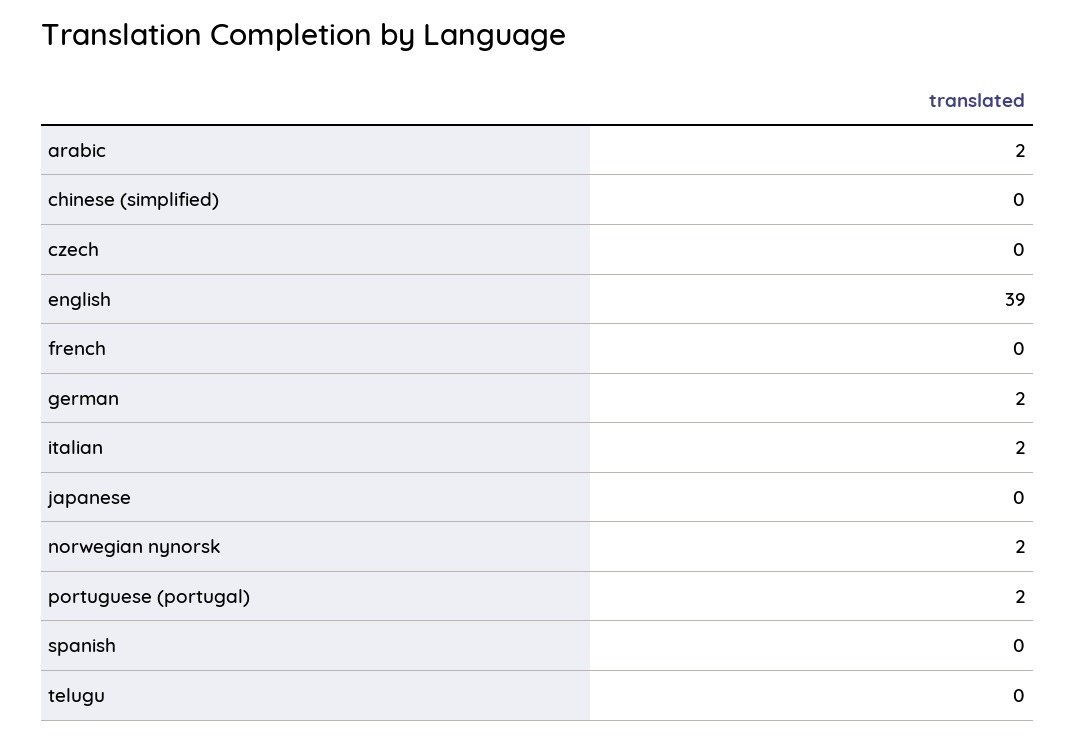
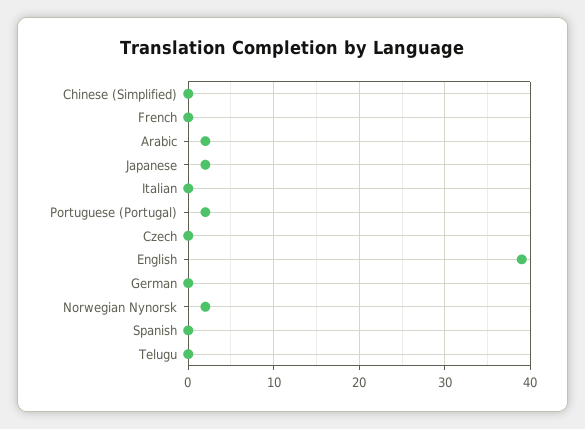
  {
    "arabic": 2,
    "chinese (simplified)": 0,
    "czech": 0,
    "english": 39,
    "french": 0,
-   "german": 2,
+   "german": 0,
-   "italian": 2,
+   "italian": 0,
-   "japanese": 0,
+   "japanese": 2,
    "norwegian nynorsk": 2,
    "portuguese (portugal)": 2,
    "spanish": 0,
    "telugu": 0
  }

